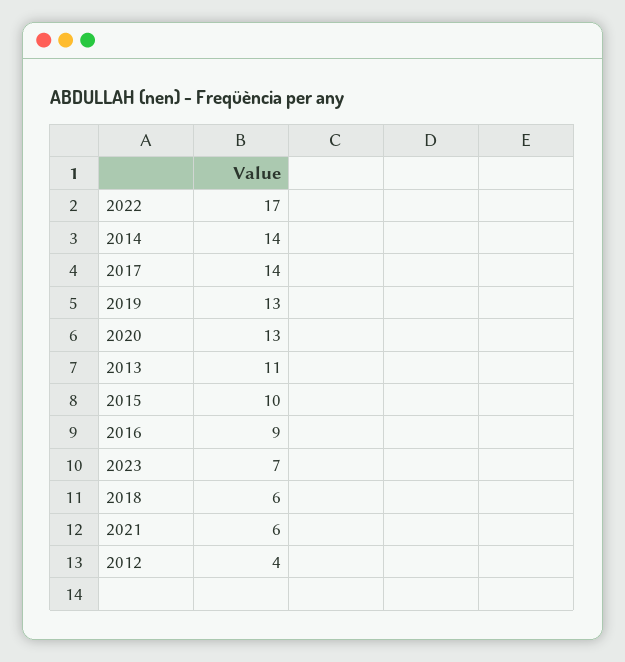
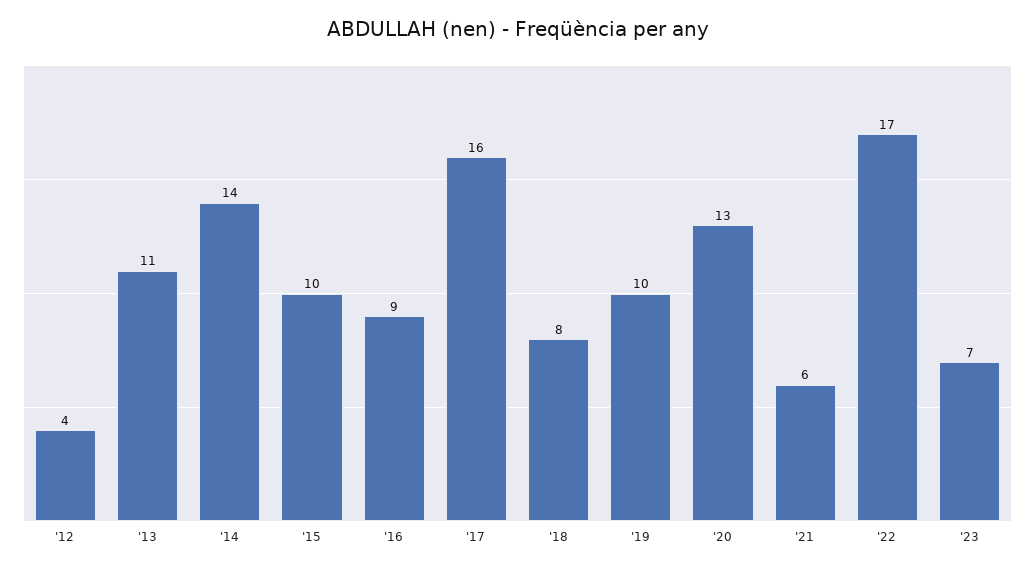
  {
    "2022": 17,
    "2014": 14,
-   "2017": 14,
+   "2017": 16,
-   "2019": 13,
+   "2019": 10,
    "2020": 13,
    "2013": 11,
    "2015": 10,
    "2016": 9,
    "2023": 7,
-   "2018": 6,
+   "2018": 8,
    "2021": 6,
    "2012": 4
  }

